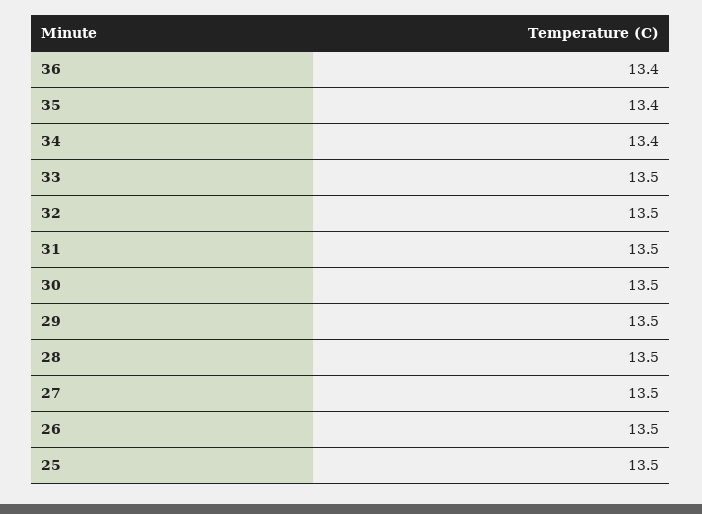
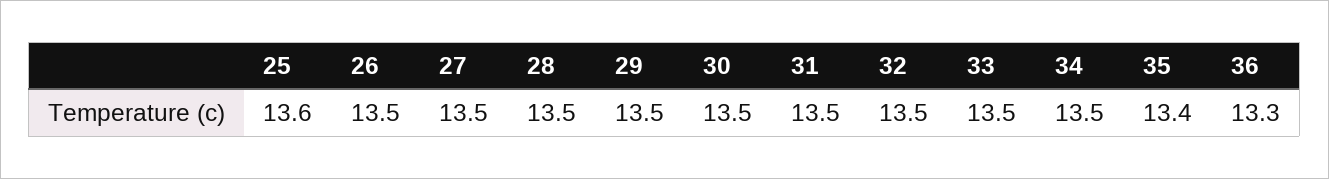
  {
-   "36": 13.4,
+   "36": 13.3,
    "35": 13.4,
-   "34": 13.4,
+   "34": 13.5,
    "33": 13.5,
    "32": 13.5,
    "31": 13.5,
    "30": 13.5,
    "29": 13.5,
    "28": 13.5,
    "27": 13.5,
    "26": 13.5,
-   "25": 13.5
+   "25": 13.6
  }

